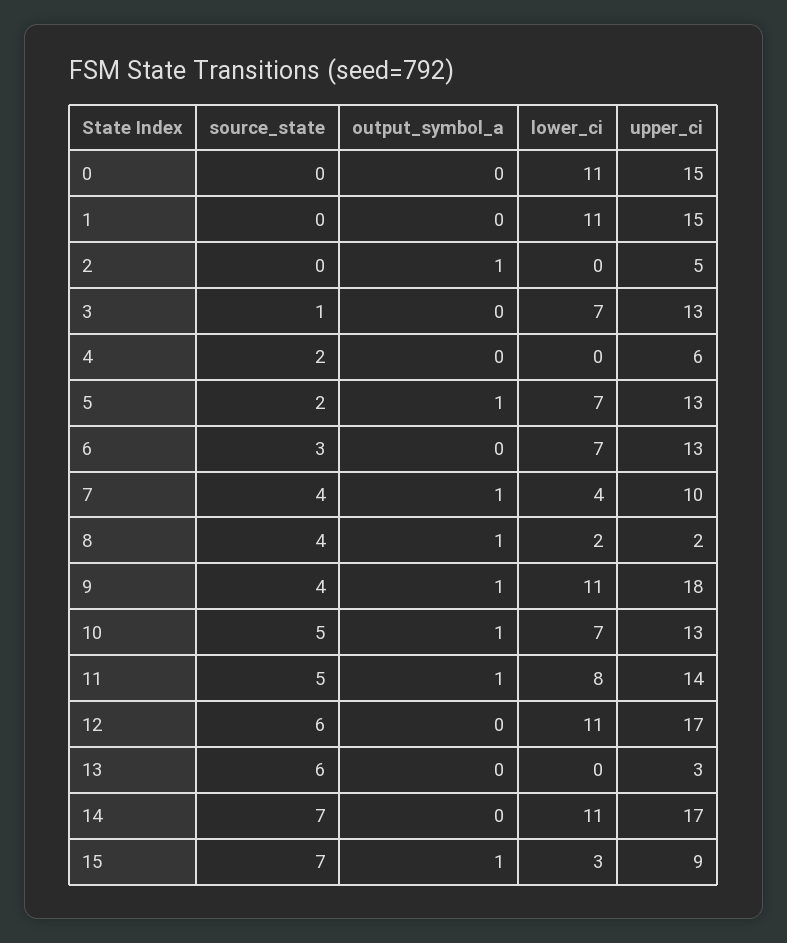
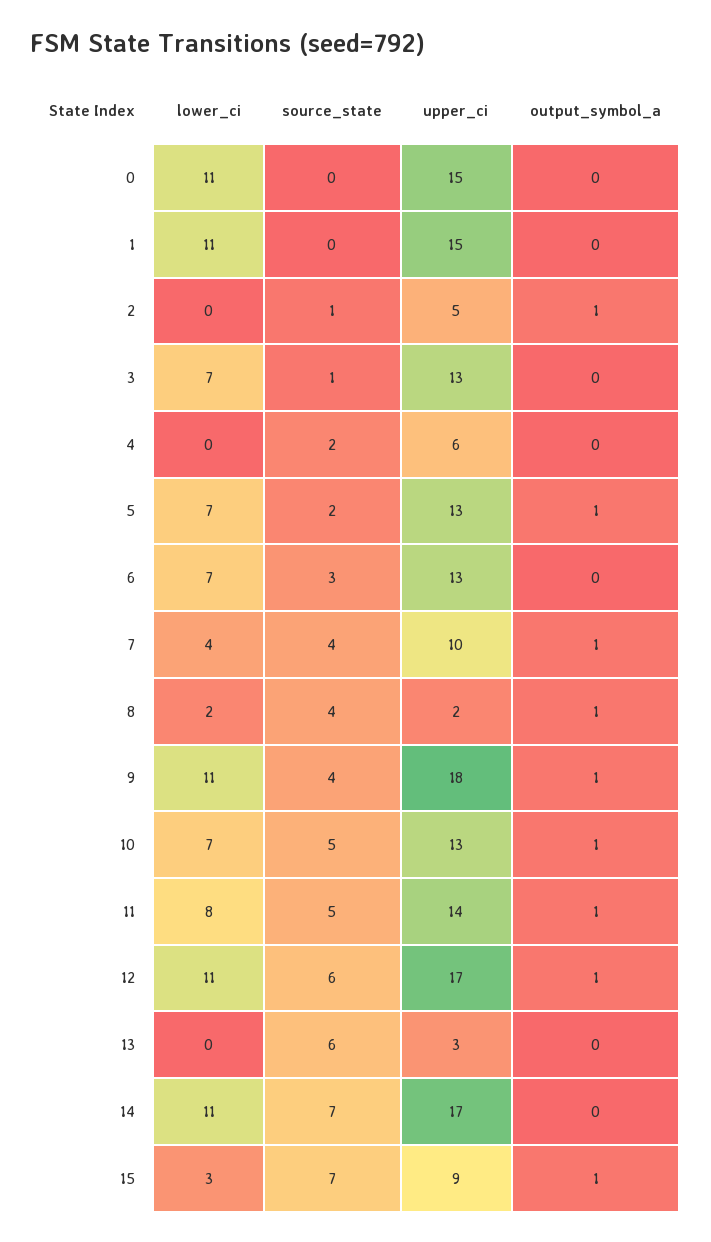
  {
    "source_state": {
      "0": 0,
      "1": 0,
-     "2": 0,
+     "2": 1,
      "3": 1,
      "4": 2,
      "5": 2,
      "6": 3,
      "7": 4,
      "8": 4,
      "9": 4,
      "10": 5,
      "11": 5,
      "12": 6,
      "13": 6,
      "14": 7,
      "15": 7
    },
    "output_symbol_a": {
      "0": 0,
      "1": 0,
      "2": 1,
      "3": 0,
      "4": 0,
      "5": 1,
      "6": 0,
      "7": 1,
      "8": 1,
      "9": 1,
      "10": 1,
      "11": 1,
-     "12": 0,
+     "12": 1,
      "13": 0,
      "14": 0,
      "15": 1
    },
    "lower_ci": {
      "0": 11,
      "1": 11,
      "2": 0,
      "3": 7,
      "4": 0,
      "5": 7,
      "6": 7,
      "7": 4,
      "8": 2,
      "9": 11,
      "10": 7,
      "11": 8,
      "12": 11,
      "13": 0,
      "14": 11,
      "15": 3
    },
    "upper_ci": {
      "0": 15,
      "1": 15,
      "2": 5,
      "3": 13,
      "4": 6,
      "5": 13,
      "6": 13,
      "7": 10,
      "8": 2,
      "9": 18,
      "10": 13,
      "11": 14,
      "12": 17,
      "13": 3,
      "14": 17,
      "15": 9
    }
  }

